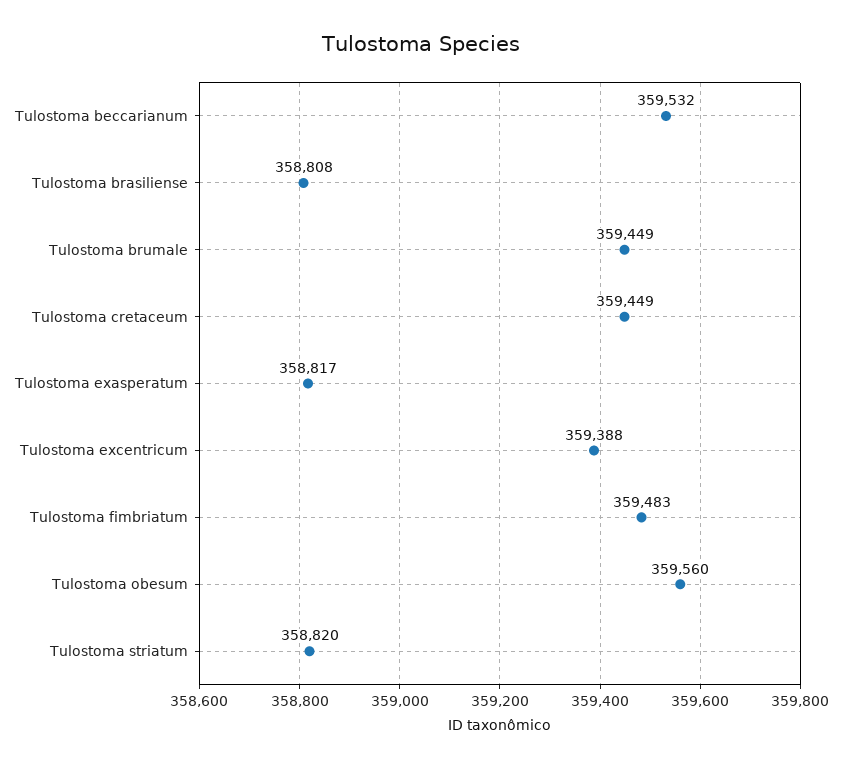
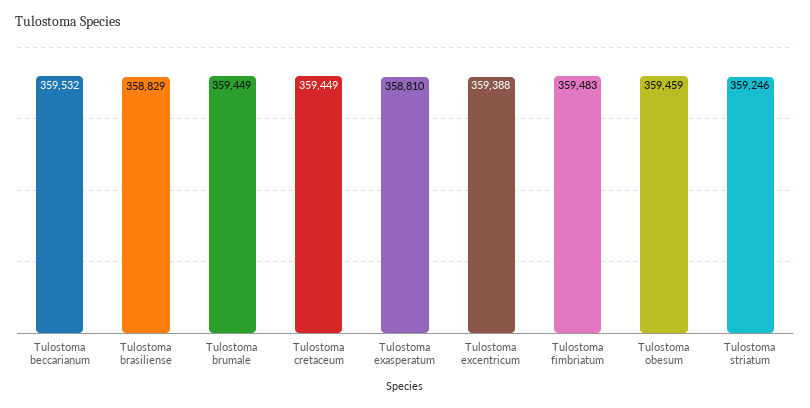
  {
    "Tulostoma beccarianum": 359532,
-   "Tulostoma brasiliense": 358808,
+   "Tulostoma brasiliense": 358829,
    "Tulostoma brumale": 359449,
    "Tulostoma cretaceum": 359449,
-   "Tulostoma exasperatum": 358817,
+   "Tulostoma exasperatum": 358810,
    "Tulostoma excentricum": 359388,
    "Tulostoma fimbriatum": 359483,
-   "Tulostoma obesum": 359560,
+   "Tulostoma obesum": 359459,
-   "Tulostoma striatum": 358820
+   "Tulostoma striatum": 359246
  }

